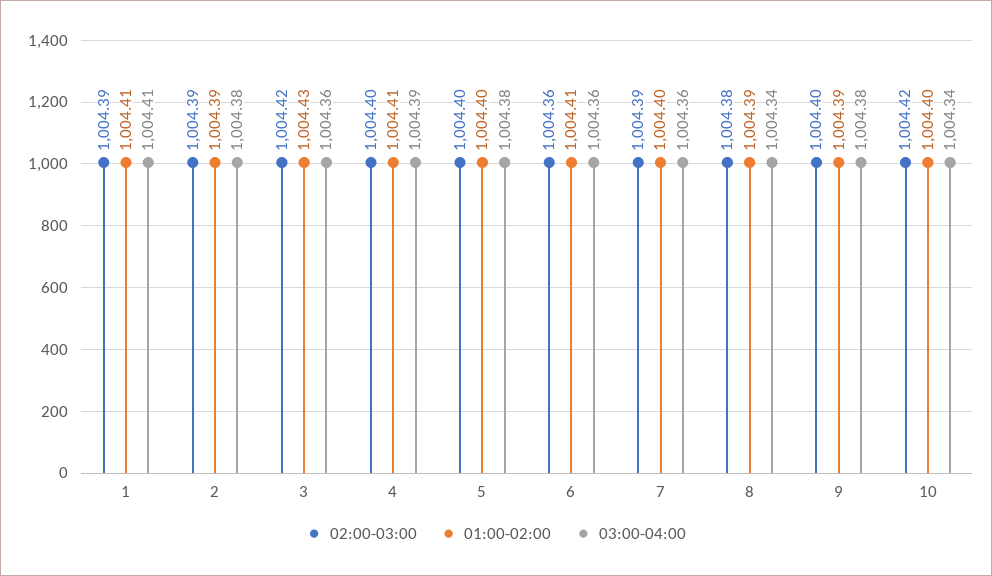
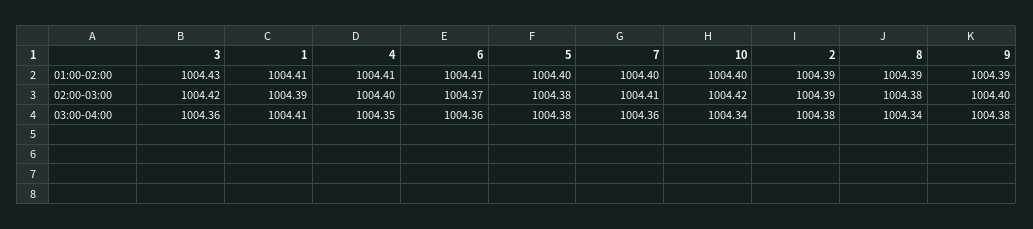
  {
    "02:00-03:00": {
      "1": 1004.39,
      "2": 1004.39,
      "3": 1004.42,
      "4": 1004.4,
-     "5": 1004.4,
+     "5": 1004.38,
-     "6": 1004.36,
+     "6": 1004.37,
-     "7": 1004.39,
+     "7": 1004.41,
      "8": 1004.38,
      "9": 1004.4,
      "10": 1004.42
    },
    "01:00-02:00": {
      "1": 1004.41,
      "2": 1004.39,
      "3": 1004.43,
      "4": 1004.41,
      "5": 1004.4,
      "6": 1004.41,
      "7": 1004.4,
      "8": 1004.39,
      "9": 1004.39,
      "10": 1004.4
    },
    "03:00-04:00": {
      "1": 1004.41,
      "2": 1004.38,
      "3": 1004.36,
-     "4": 1004.39,
+     "4": 1004.35,
      "5": 1004.38,
      "6": 1004.36,
      "7": 1004.36,
      "8": 1004.34,
      "9": 1004.38,
      "10": 1004.34
    }
  }

